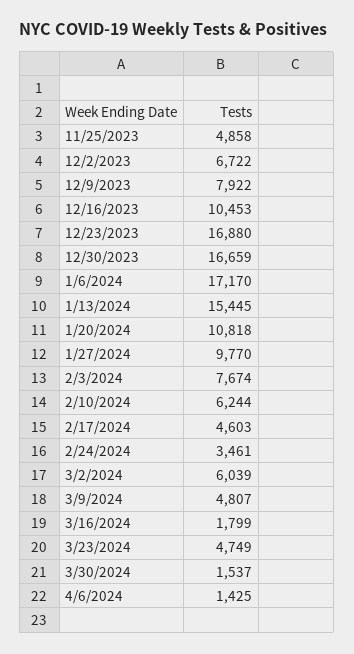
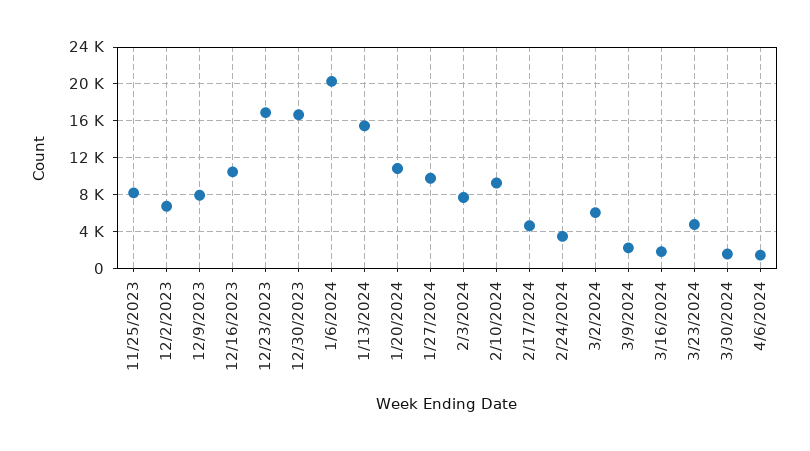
  {
-   "11/25/2023": 4858,
+   "11/25/2023": 8000,
    "12/2/2023": 6722,
    "12/9/2023": 7922,
    "12/16/2023": 10453,
    "12/23/2023": 16880,
    "12/30/2023": 16659,
-   "1/6/2024": 17170,
+   "1/6/2024": 20000,
    "1/13/2024": 15445,
    "1/20/2024": 10818,
    "1/27/2024": 9770,
    "2/3/2024": 7674,
-   "2/10/2024": 6244,
+   "2/10/2024": 9000,
    "2/17/2024": 4603,
    "2/24/2024": 3461,
    "3/2/2024": 6039,
-   "3/9/2024": 4807,
+   "3/9/2024": 2000,
    "3/16/2024": 1799,
    "3/23/2024": 4749,
    "3/30/2024": 1537,
    "4/6/2024": 1425
  }

